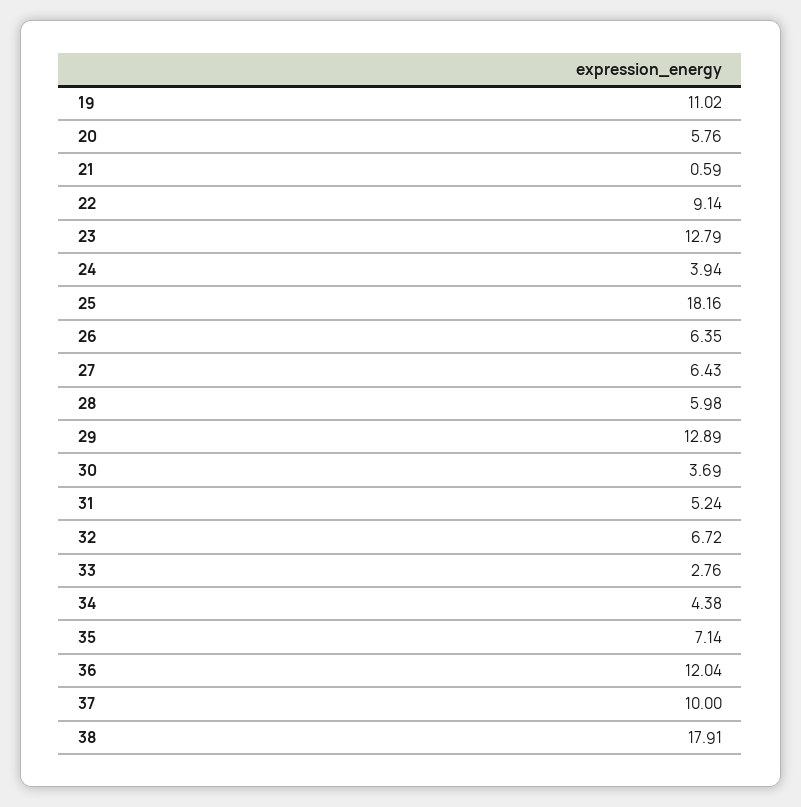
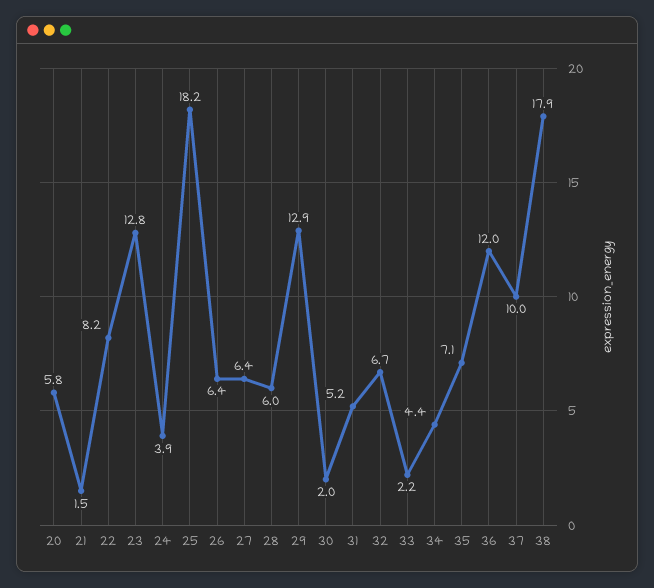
  {
-   "19": 11.02,
    "20": 5.76,
-   "21": 0.59,
+   "21": 1.5,
-   "22": 9.14,
+   "22": 8.2,
    "23": 12.79,
    "24": 3.94,
    "25": 18.16,
    "26": 6.35,
    "27": 6.43,
    "28": 5.98,
    "29": 12.89,
-   "30": 3.69,
+   "30": 2,
    "31": 5.24,
    "32": 6.72,
-   "33": 2.76,
+   "33": 2.2,
    "34": 4.38,
    "35": 7.14,
    "36": 12.04,
    "37": 10,
    "38": 17.91
  }

